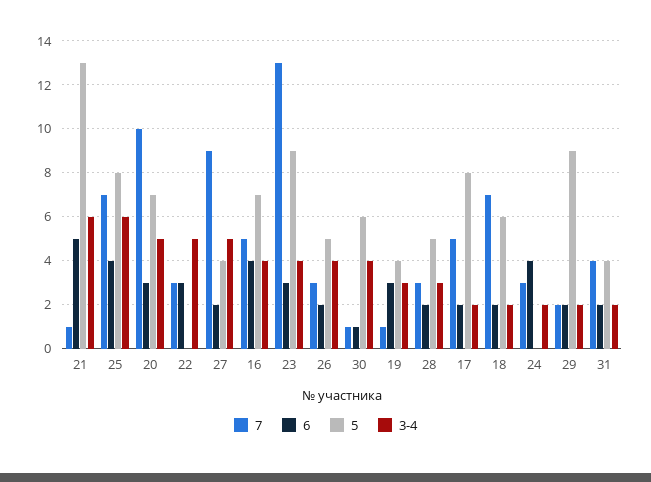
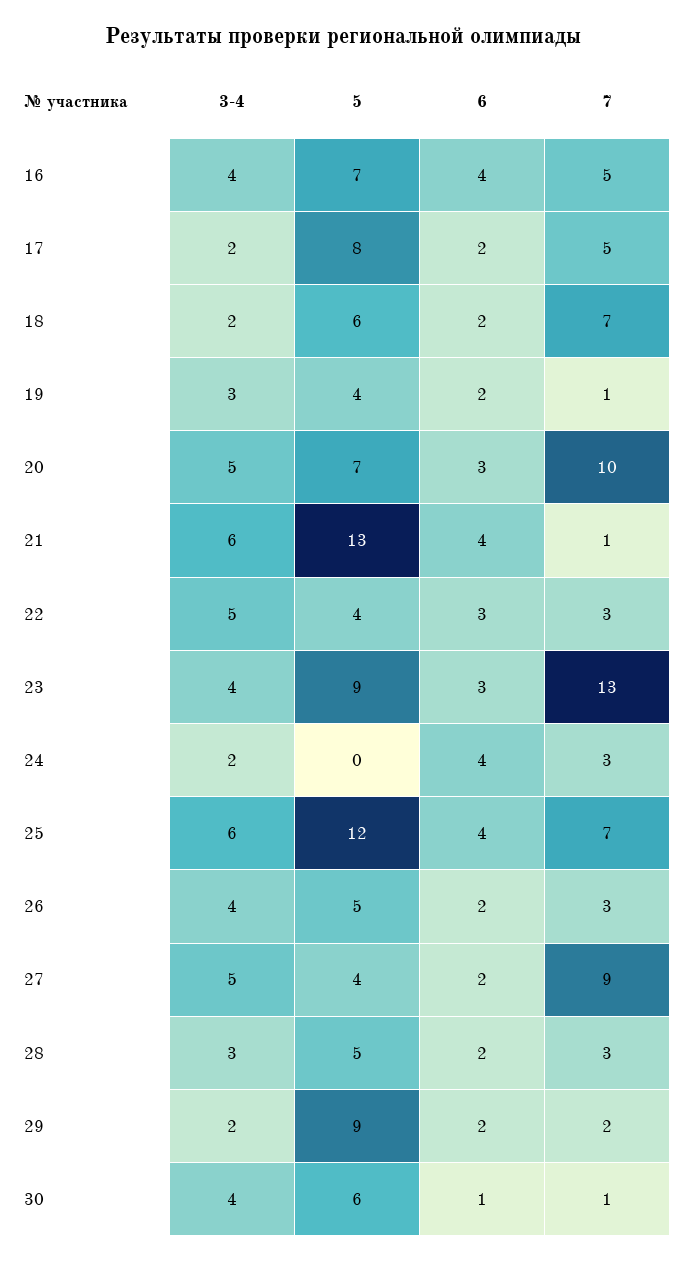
  {
    "7": {
      "21": 1,
      "25": 7,
      "20": 10,
      "22": 3,
      "27": 9,
      "16": 5,
      "23": 13,
      "26": 3,
      "30": 1,
      "19": 1,
      "28": 3,
      "17": 5,
      "18": 7,
      "24": 3,
-     "29": 2,
+     "29": 2
-     "31": 4
    },
    "6": {
-     "21": 5,
+     "21": 4,
      "25": 4,
      "20": 3,
      "22": 3,
      "27": 2,
      "16": 4,
      "23": 3,
      "26": 2,
      "30": 1,
-     "19": 3,
+     "19": 2,
      "28": 2,
      "17": 2,
      "18": 2,
      "24": 4,
-     "29": 2,
+     "29": 2
-     "31": 2
    },
    "5": {
      "21": 13,
-     "25": 8,
+     "25": 12,
      "20": 7,
-     "22": 0,
+     "22": 4,
      "27": 4,
      "16": 7,
      "23": 9,
      "26": 5,
      "30": 6,
      "19": 4,
      "28": 5,
      "17": 8,
      "18": 6,
      "24": 0,
-     "29": 9,
+     "29": 9
-     "31": 4
    },
    "3-4": {
      "21": 6,
      "25": 6,
      "20": 5,
      "22": 5,
      "27": 5,
      "16": 4,
      "23": 4,
      "26": 4,
      "30": 4,
      "19": 3,
      "28": 3,
      "17": 2,
      "18": 2,
      "24": 2,
-     "29": 2,
+     "29": 2
-     "31": 2
    }
  }

